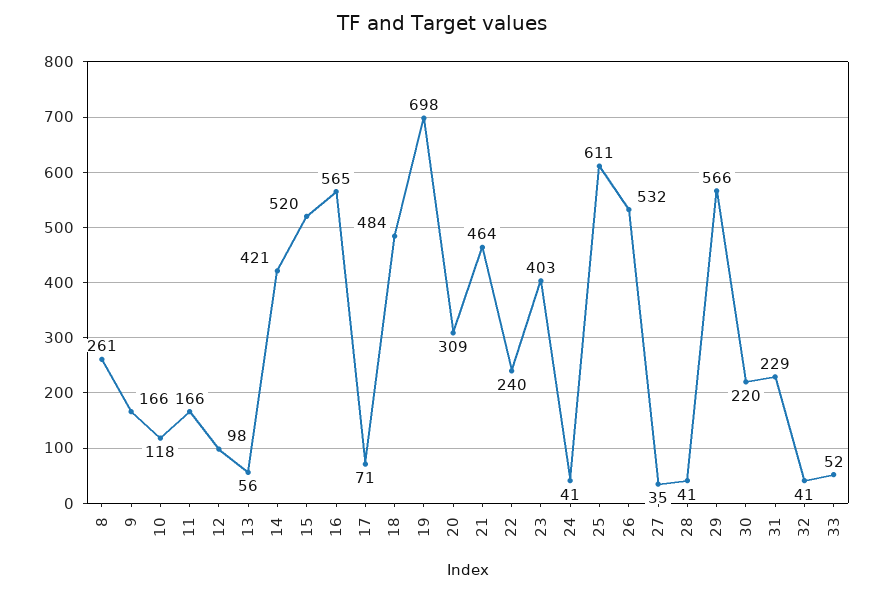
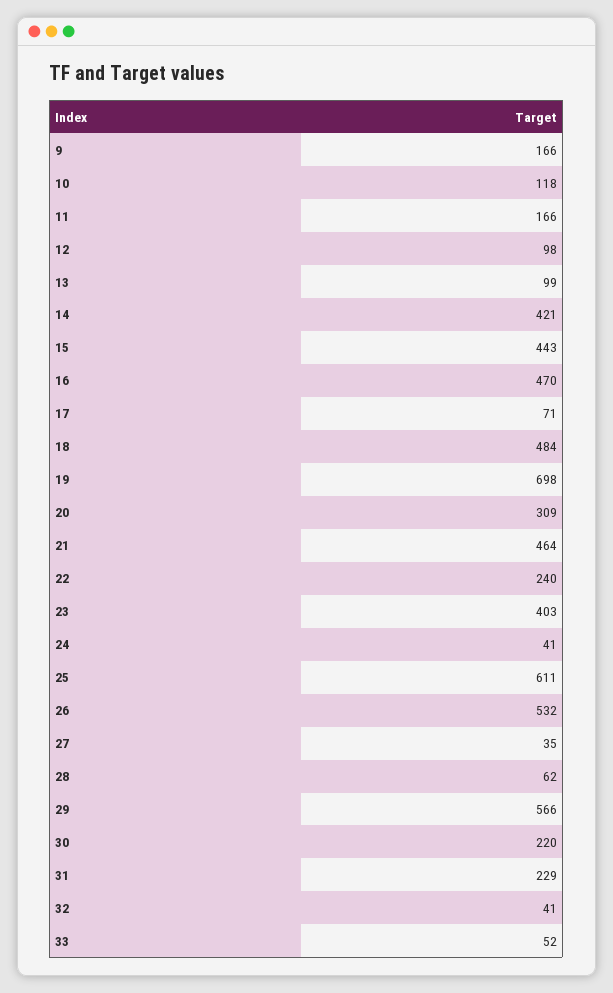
  {
-   "8": 261,
    "9": 166,
    "10": 118,
    "11": 166,
    "12": 98,
-   "13": 56,
+   "13": 99,
    "14": 421,
-   "15": 520,
+   "15": 443,
-   "16": 565,
+   "16": 470,
    "17": 71,
    "18": 484,
    "19": 698,
    "20": 309,
    "21": 464,
    "22": 240,
    "23": 403,
    "24": 41,
    "25": 611,
    "26": 532,
    "27": 35,
-   "28": 41,
+   "28": 62,
    "29": 566,
    "30": 220,
    "31": 229,
    "32": 41,
    "33": 52
  }

